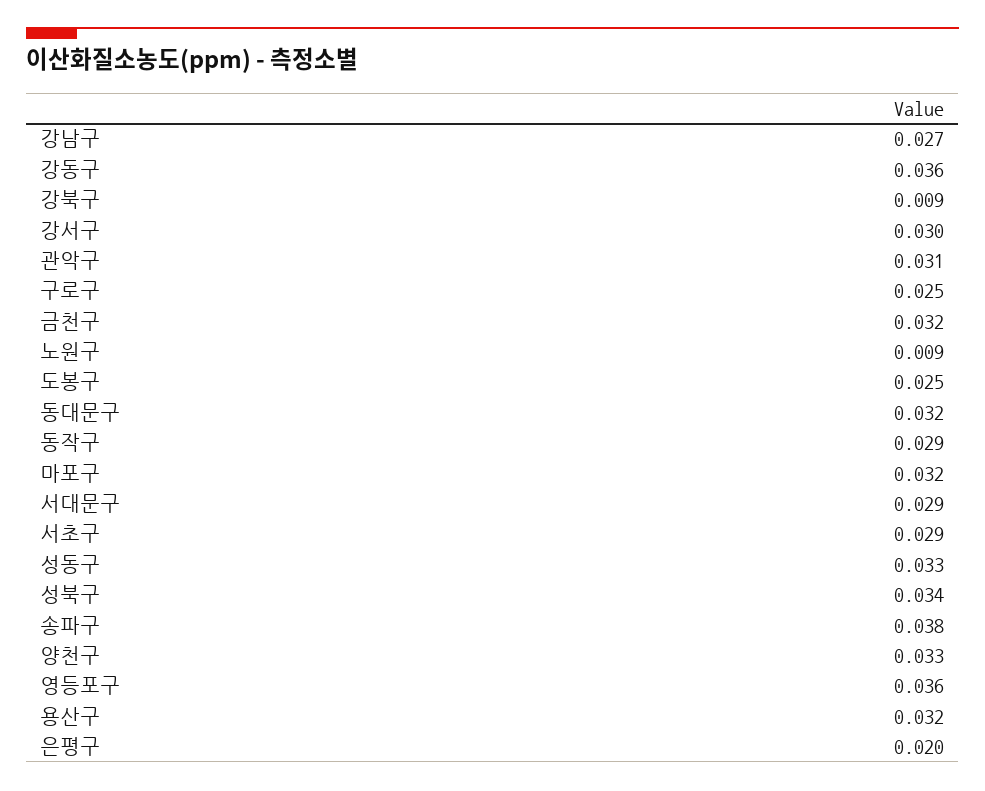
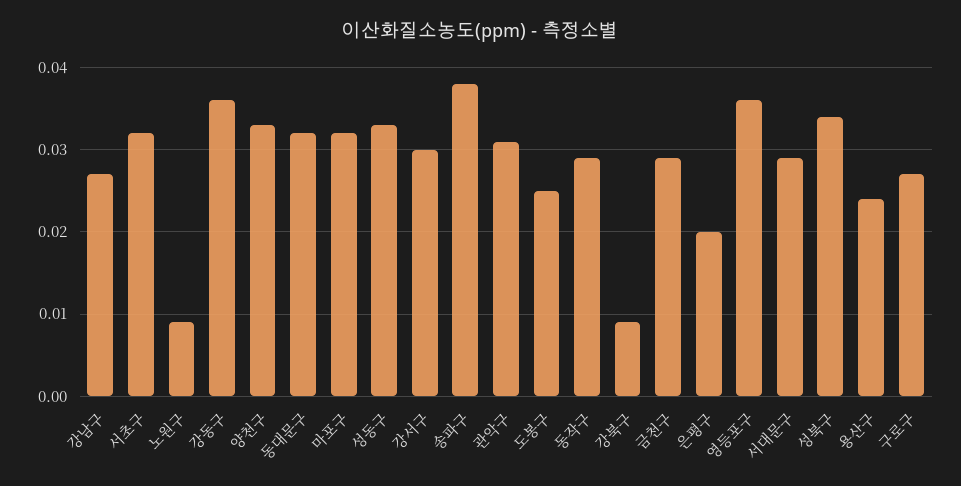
  {
    "강남구": 0.027,
    "강동구": 0.036,
    "강북구": 0.009,
    "강서구": 0.03,
    "관악구": 0.031,
-   "구로구": 0.025,
+   "구로구": 0.027,
-   "금천구": 0.032,
+   "금천구": 0.029,
    "노원구": 0.009,
    "도봉구": 0.025,
    "동대문구": 0.032,
    "동작구": 0.029,
    "마포구": 0.032,
    "서대문구": 0.029,
-   "서초구": 0.029,
+   "서초구": 0.032,
    "성동구": 0.033,
    "성북구": 0.034,
    "송파구": 0.038,
    "양천구": 0.033,
    "영등포구": 0.036,
-   "용산구": 0.032,
+   "용산구": 0.024,
    "은평구": 0.02
  }

